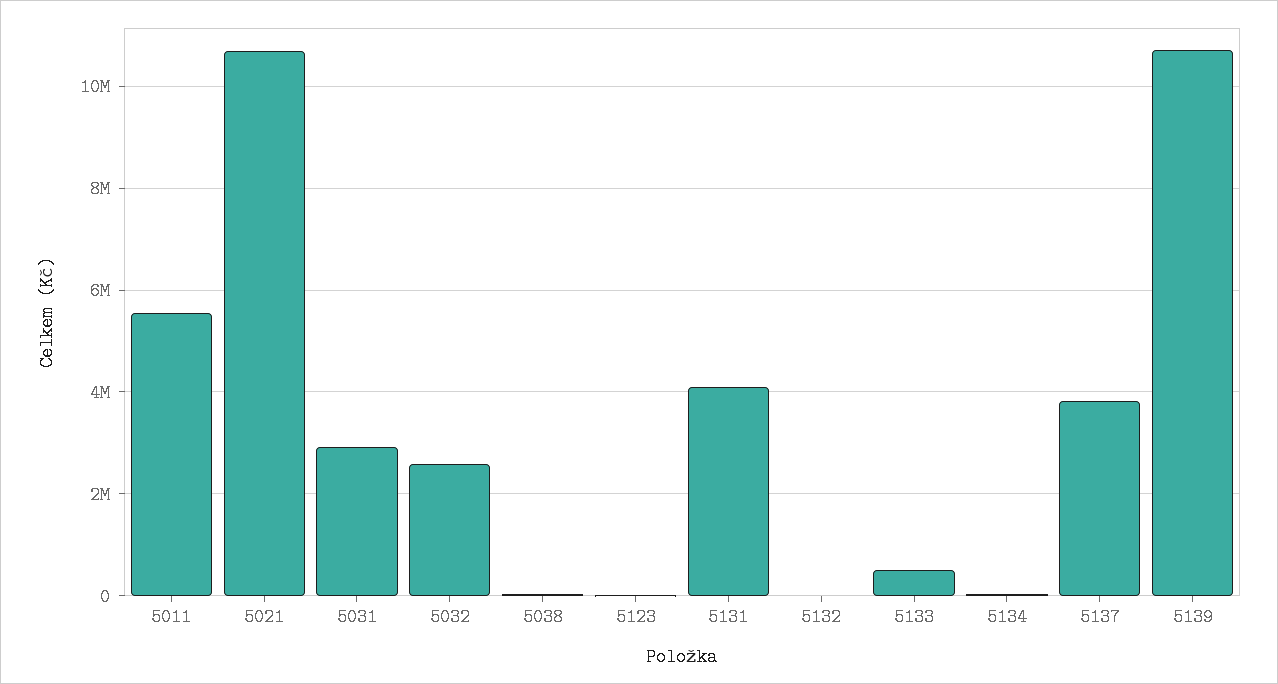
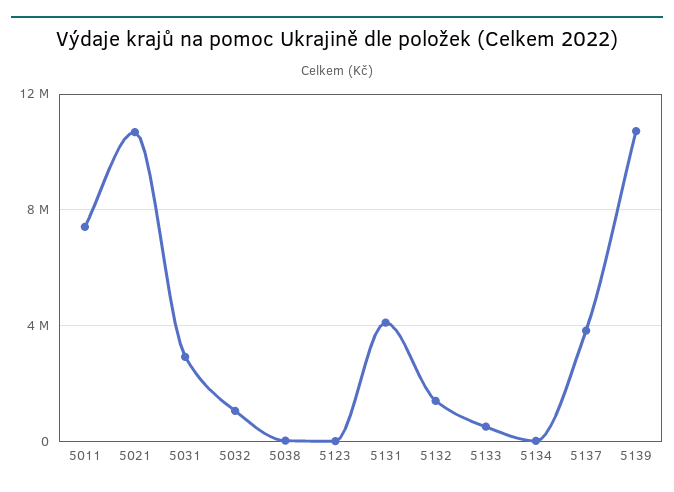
  {
-   "5011": 5600000,
+   "5011": 7500000,
    "5021": 10600000,
    "5031": 3000000,
-   "5032": 2600000,
+   "5032": 1000000,
    "5038": 0,
    "5123": 0,
    "5131": 4200000,
-   "5132": 0,
+   "5132": 1500000,
    "5133": 600000,
    "5134": 0,
    "5137": 3800000,
    "5139": 10800000
  }

